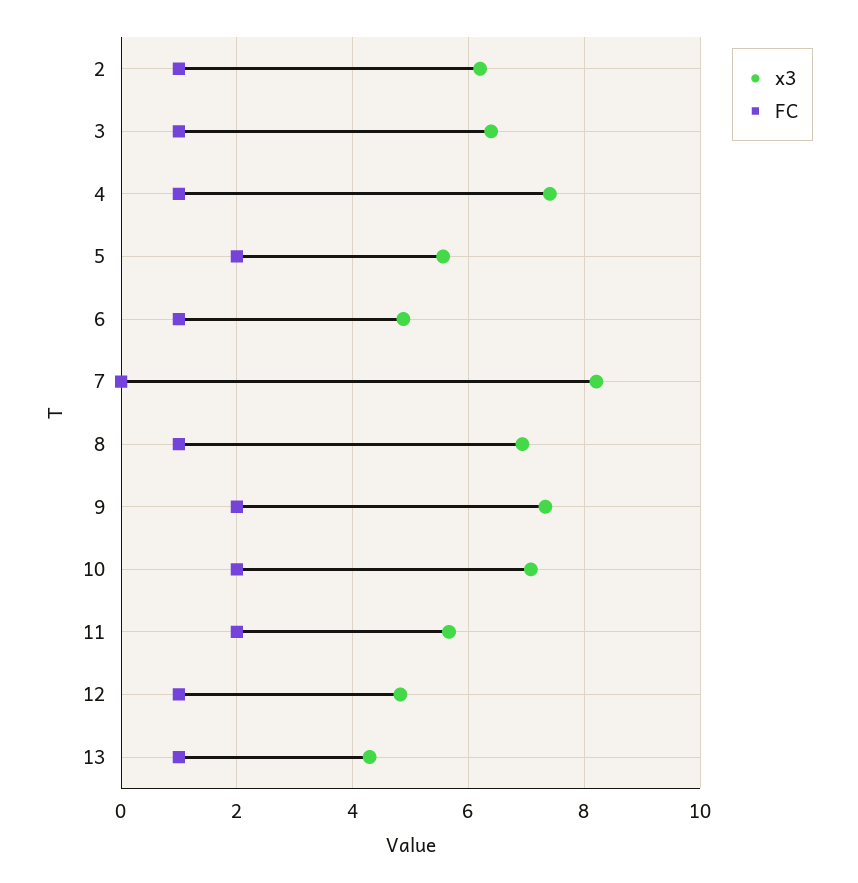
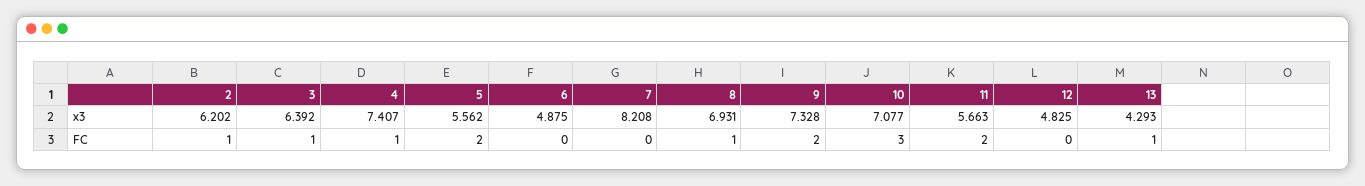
  {
    "x3": {
      "2": 6.202,
      "3": 6.392,
      "4": 7.407,
      "5": 5.562,
      "6": 4.875,
      "7": 8.208,
      "8": 6.931,
      "9": 7.328,
      "10": 7.077,
      "11": 5.663,
      "12": 4.825,
      "13": 4.293
    },
    "FC": {
      "2": 1,
      "3": 1,
      "4": 1,
      "5": 2,
-     "6": 1,
+     "6": 0,
      "7": 0,
      "8": 1,
      "9": 2,
-     "10": 2,
+     "10": 3,
      "11": 2,
-     "12": 1,
+     "12": 0,
      "13": 1
    }
  }

